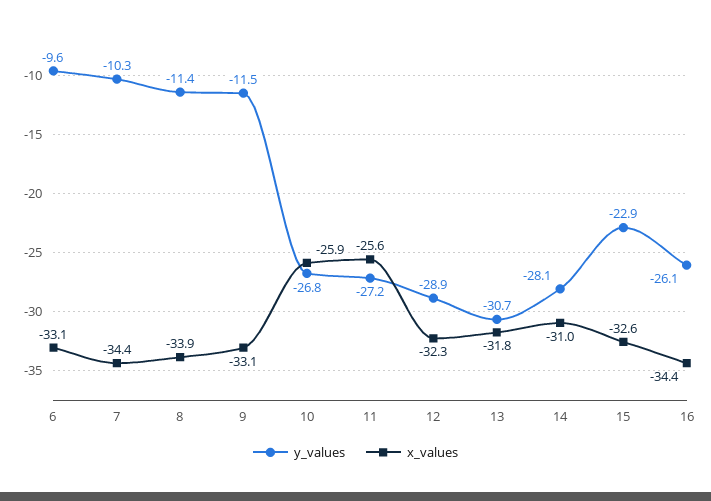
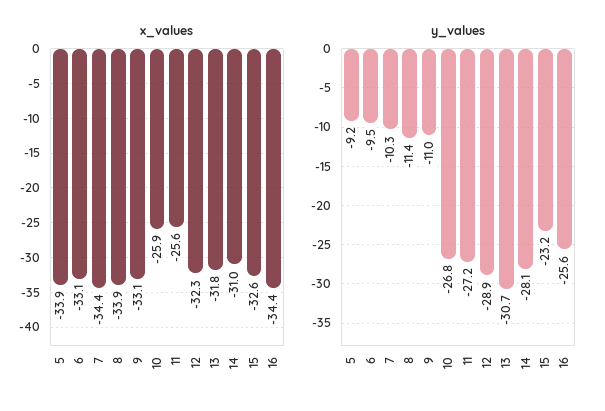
  {
    "y_values": {
-     "6": -9.6,
+     "6": -9.5,
      "7": -10.3,
      "8": -11.4,
-     "9": -11.5,
+     "9": -11,
      "10": -26.8,
      "11": -27.2,
      "12": -28.9,
      "13": -30.7,
      "14": -28.1,
-     "15": -22.9,
+     "15": -23.2,
-     "16": -26.1
+     "16": -25.6,
+     "5": -9.2
    },
    "x_values": {
      "6": -33.1,
      "7": -34.4,
      "8": -33.9,
      "9": -33.1,
      "10": -25.9,
      "11": -25.6,
      "12": -32.3,
      "13": -31.8,
      "14": -31,
      "15": -32.6,
-     "16": -34.4
+     "16": -34.4,
+     "5": -33.9
    }
  }

